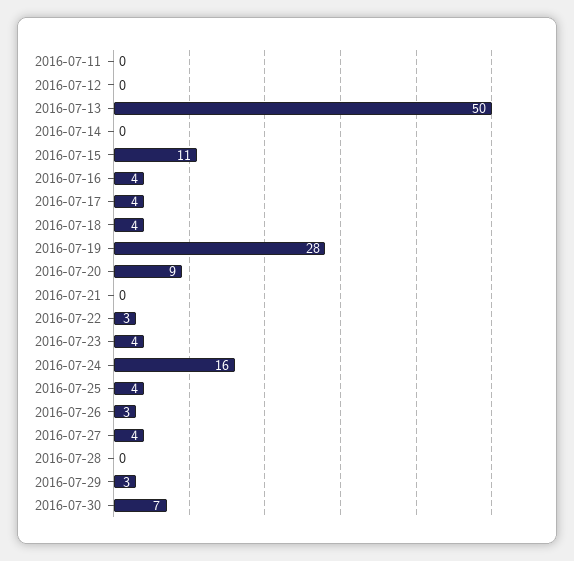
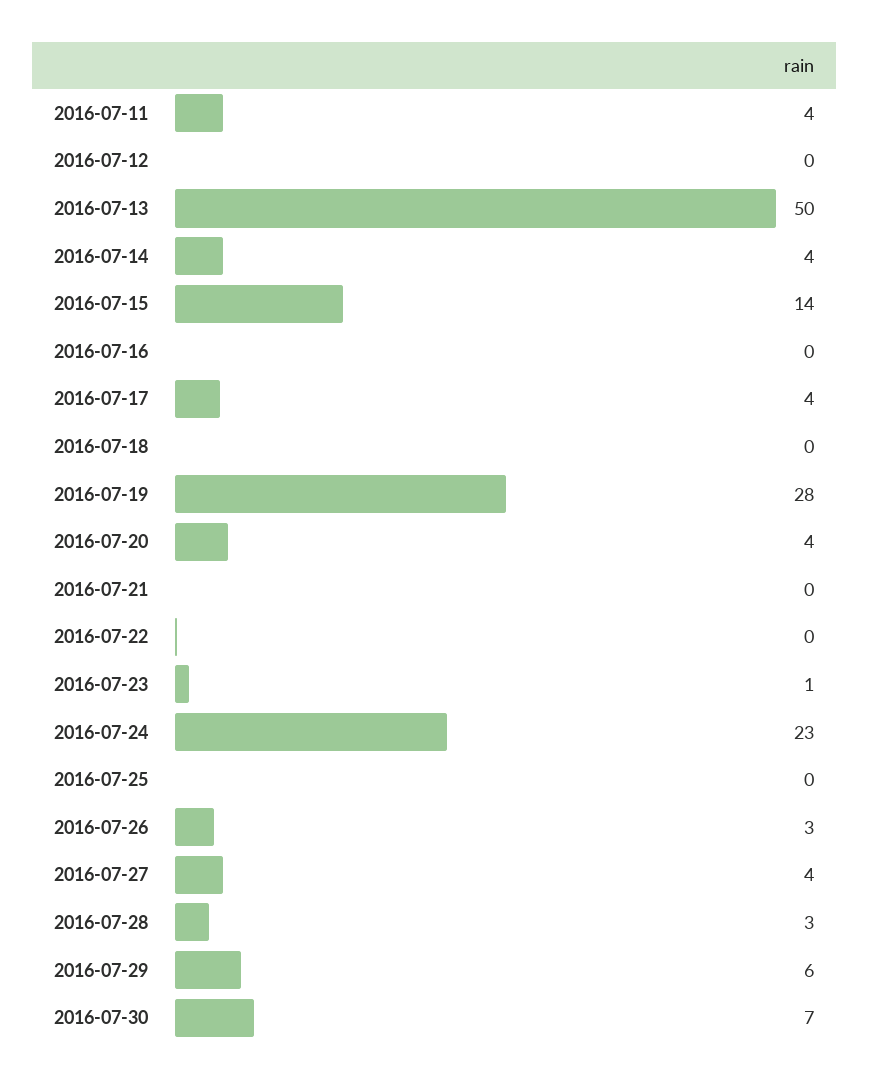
  {
-   "2016-07-11": 0,
+   "2016-07-11": 4,
    "2016-07-12": 0,
    "2016-07-13": 50,
-   "2016-07-14": 0,
+   "2016-07-14": 4,
-   "2016-07-15": 11,
+   "2016-07-15": 14,
-   "2016-07-16": 4,
+   "2016-07-16": 0,
    "2016-07-17": 4,
-   "2016-07-18": 4,
+   "2016-07-18": 0,
    "2016-07-19": 28,
-   "2016-07-20": 9,
+   "2016-07-20": 4,
    "2016-07-21": 0,
-   "2016-07-22": 3,
+   "2016-07-22": 0,
-   "2016-07-23": 4,
+   "2016-07-23": 1,
-   "2016-07-24": 16,
+   "2016-07-24": 23,
-   "2016-07-25": 4,
+   "2016-07-25": 0,
    "2016-07-26": 3,
    "2016-07-27": 4,
-   "2016-07-28": 0,
+   "2016-07-28": 3,
-   "2016-07-29": 3,
+   "2016-07-29": 6,
    "2016-07-30": 7
  }

